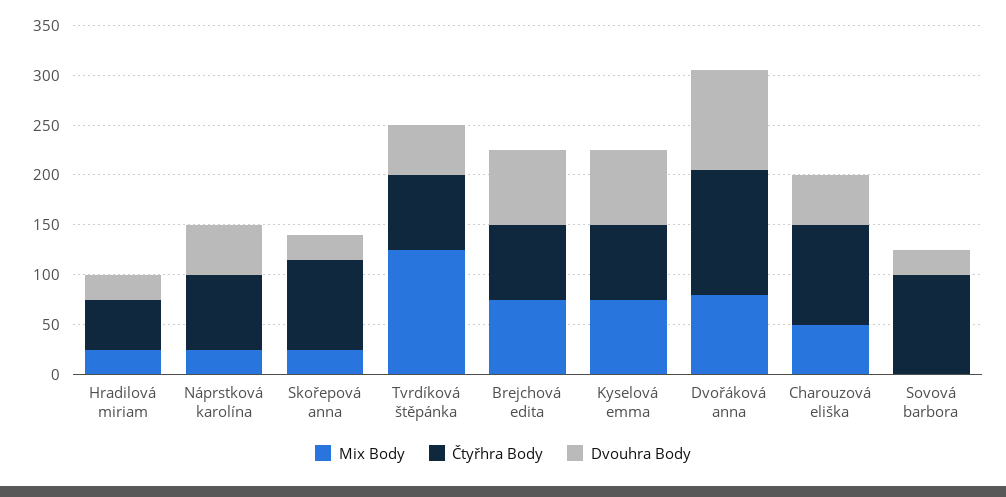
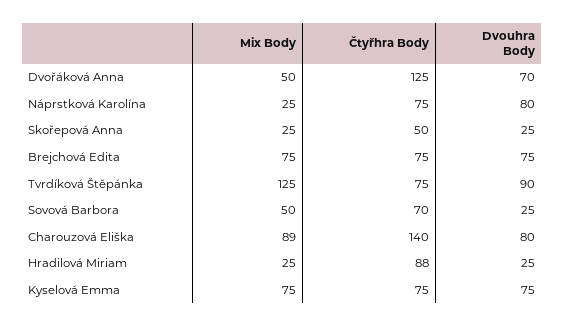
  {
    "Mix Body": {
      "Hradilová miriam": 25,
      "Náprstková karolína": 25,
      "Skořepová anna": 25,
      "Tvrdíková štěpánka": 125,
      "Brejchová edita": 75,
      "Kyselová emma": 75,
-     "Dvořáková anna": 80,
+     "Dvořáková anna": 50,
-     "Charouzová eliška": 50,
+     "Charouzová eliška": 89,
-     "Sovová barbora": 0
+     "Sovová barbora": 50
    },
    "Čtyřhra Body": {
-     "Hradilová miriam": 50,
+     "Hradilová miriam": 88,
      "Náprstková karolína": 75,
-     "Skořepová anna": 90,
+     "Skořepová anna": 50,
      "Tvrdíková štěpánka": 75,
      "Brejchová edita": 75,
      "Kyselová emma": 75,
      "Dvořáková anna": 125,
-     "Charouzová eliška": 100,
+     "Charouzová eliška": 140,
-     "Sovová barbora": 100
+     "Sovová barbora": 70
    },
    "Dvouhra Body": {
      "Hradilová miriam": 25,
-     "Náprstková karolína": 50,
+     "Náprstková karolína": 80,
      "Skořepová anna": 25,
-     "Tvrdíková štěpánka": 50,
+     "Tvrdíková štěpánka": 90,
      "Brejchová edita": 75,
      "Kyselová emma": 75,
-     "Dvořáková anna": 100,
+     "Dvořáková anna": 70,
-     "Charouzová eliška": 50,
+     "Charouzová eliška": 80,
      "Sovová barbora": 25
    }
  }

